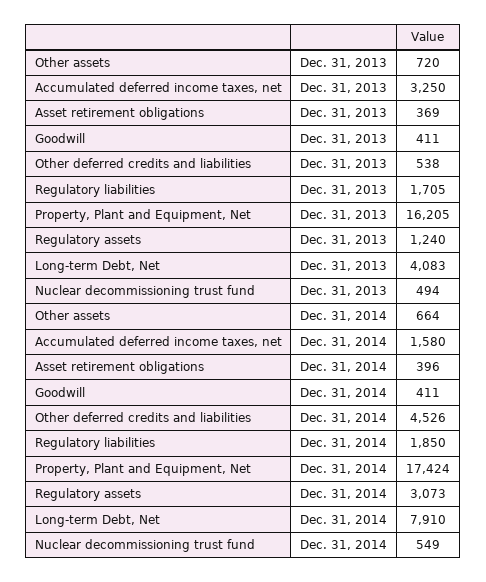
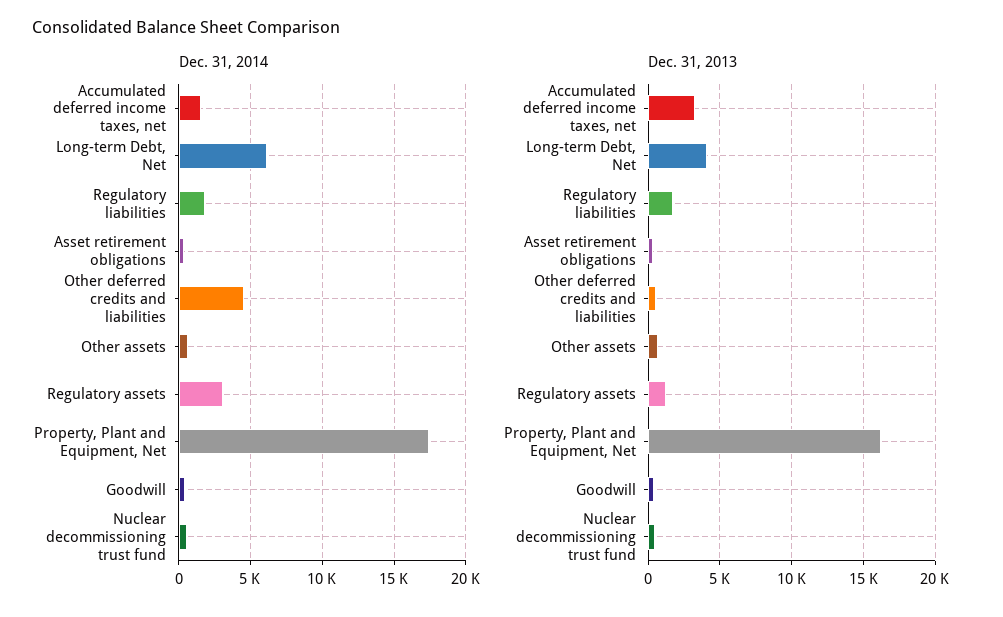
  {
    "Dec. 31, 2013": {
      "Other assets": 720,
      "Accumulated deferred income taxes, net": 3250,
      "Asset retirement obligations": 369,
      "Goodwill": 411,
      "Other deferred credits and liabilities": 538,
      "Regulatory liabilities": 1705,
      "Property, Plant and Equipment, Net": 16205,
      "Regulatory assets": 1240,
      "Long-term Debt, Net": 4083,
      "Nuclear decommissioning trust fund": 494
    },
    "Dec. 31, 2014": {
      "Other assets": 664,
      "Accumulated deferred income taxes, net": 1580,
      "Asset retirement obligations": 396,
      "Goodwill": 411,
      "Other deferred credits and liabilities": 4526,
      "Regulatory liabilities": 1850,
      "Property, Plant and Equipment, Net": 17424,
      "Regulatory assets": 3073,
-     "Long-term Debt, Net": 7910,
+     "Long-term Debt, Net": 6000,
      "Nuclear decommissioning trust fund": 549
    }
  }

